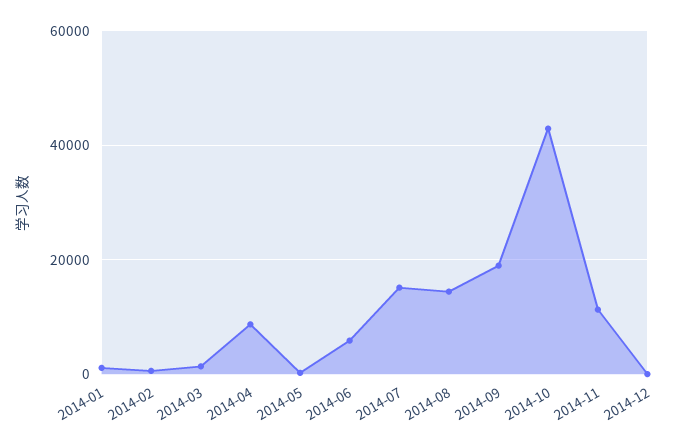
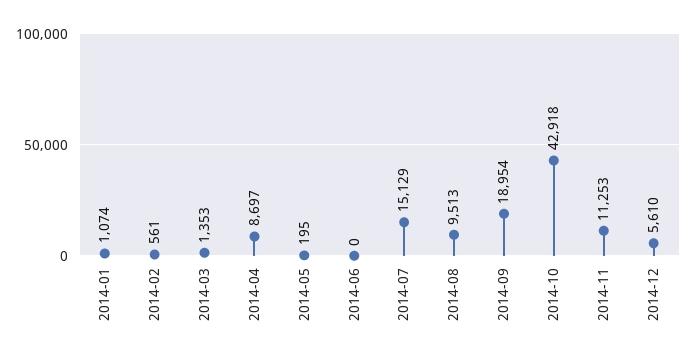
  {
    "2014-01": 1074,
    "2014-02": 561,
    "2014-03": 1353,
    "2014-04": 8697,
    "2014-05": 195,
-   "2014-06": 6000,
+   "2014-06": 0,
    "2014-07": 15129,
-   "2014-08": 14000,
+   "2014-08": 9513,
    "2014-09": 18954,
    "2014-10": 42918,
    "2014-11": 11253,
-   "2014-12": 0
+   "2014-12": 5610
  }

